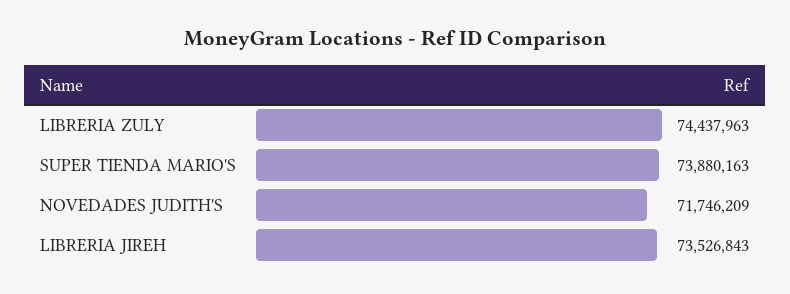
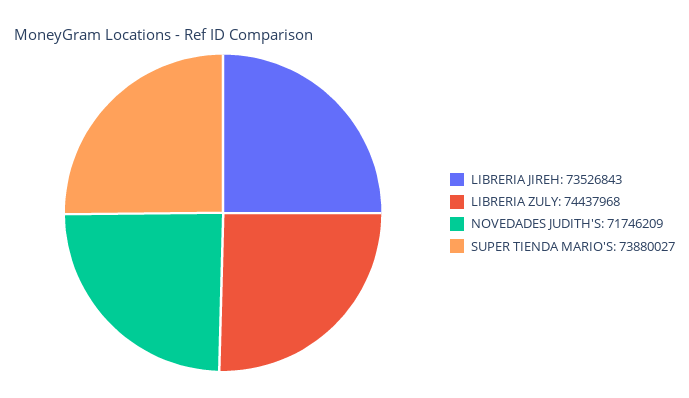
  {
-   "LIBRERIA ZULY": 74437963,
+   "LIBRERIA ZULY": 74437968,
-   "SUPER TIENDA MARIO'S": 73880163,
+   "SUPER TIENDA MARIO'S": 73880027,
    "NOVEDADES JUDITH'S": 71746209,
    "LIBRERIA JIREH": 73526843
  }

